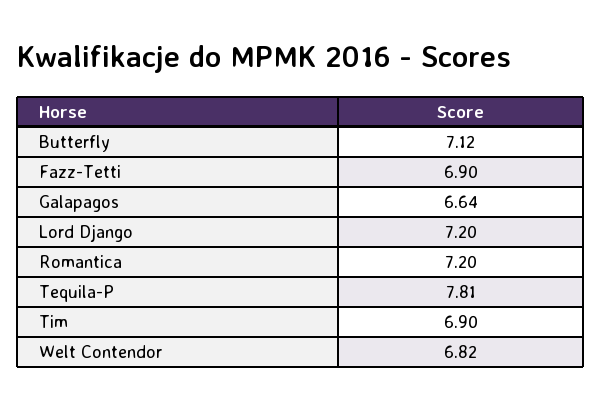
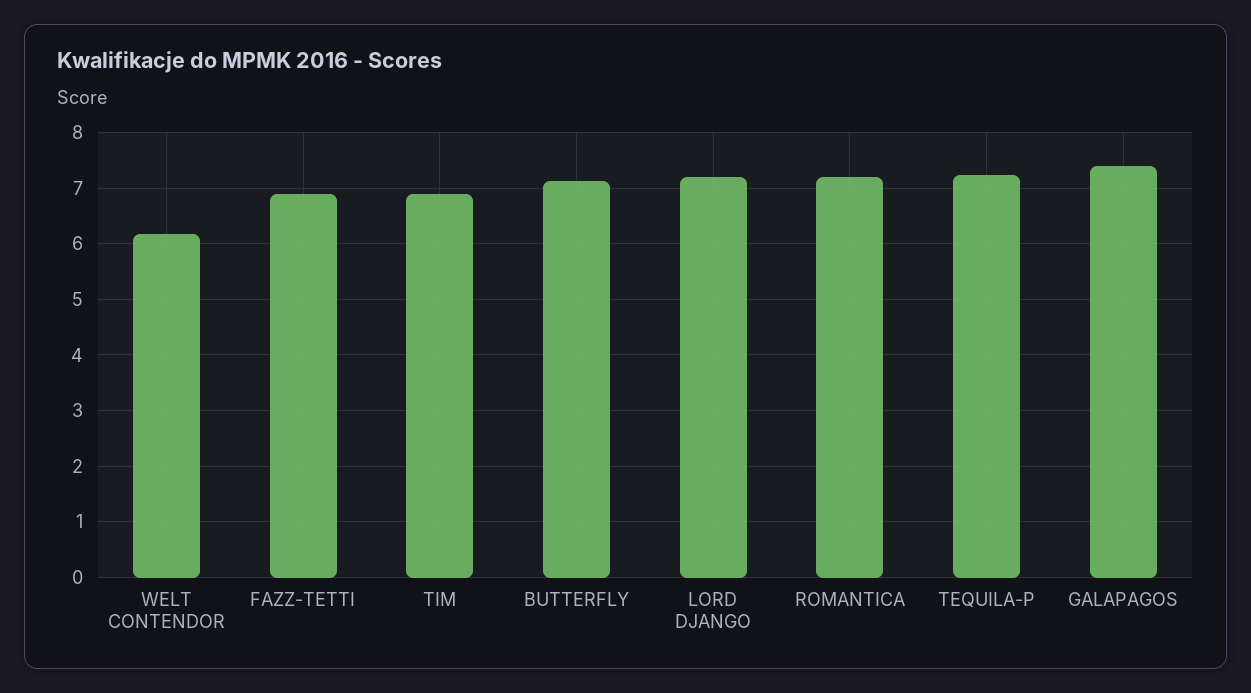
  {
    "Butterfly": 7.12,
    "Fazz-Tetti": 6.9,
-   "Galapagos": 6.64,
+   "Galapagos": 7.4,
    "Lord Django": 7.2,
    "Romantica": 7.2,
-   "Tequila-P": 7.81,
+   "Tequila-P": 7.2,
    "Tim": 6.9,
-   "Welt Contendor": 6.82
+   "Welt Contendor": 6.2
  }

